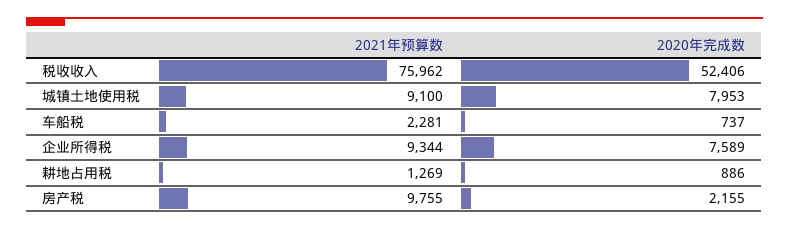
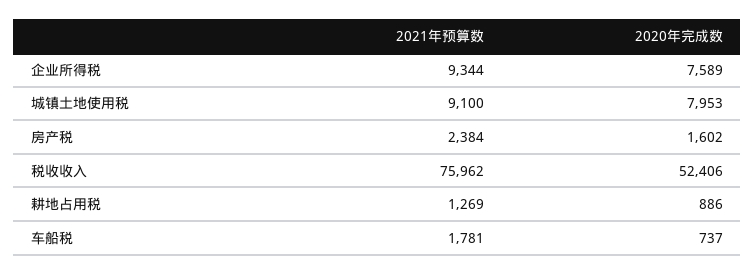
  {
    "2021年预算数": {
      "税收收入": 75962,
      "城镇土地使用税": 9100,
-     "车船税": 2281,
+     "车船税": 1781,
      "企业所得税": 9344,
      "耕地占用税": 1269,
-     "房产税": 9755
+     "房产税": 2384
    },
    "2020年完成数": {
      "税收收入": 52406,
      "城镇土地使用税": 7953,
      "车船税": 737,
      "企业所得税": 7589,
      "耕地占用税": 886,
-     "房产税": 2155
+     "房产税": 1602
    }
  }

